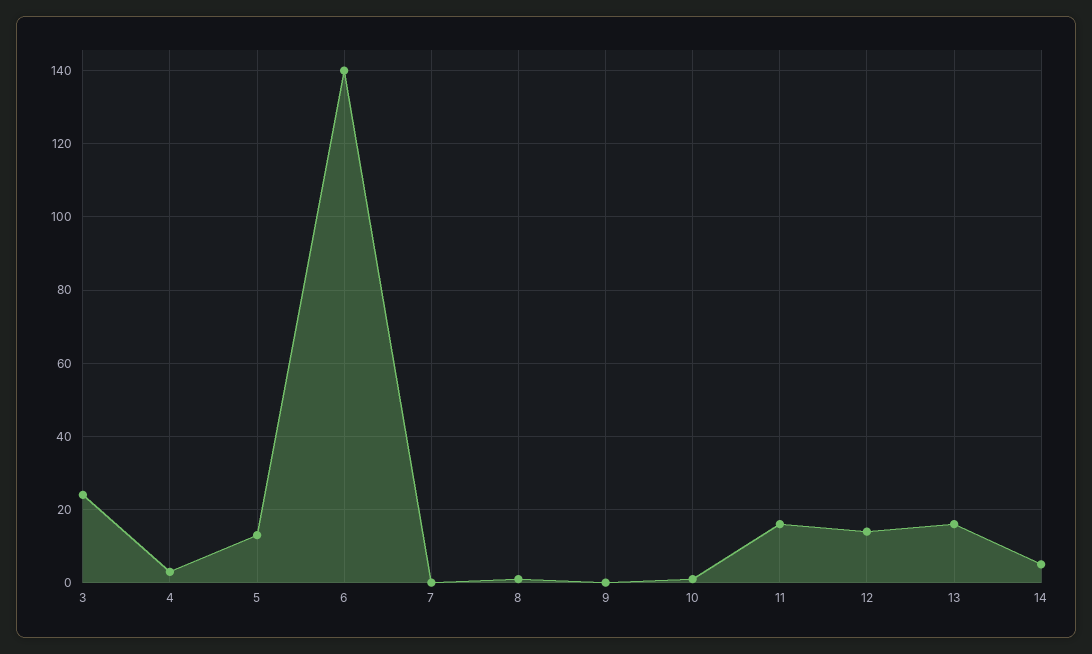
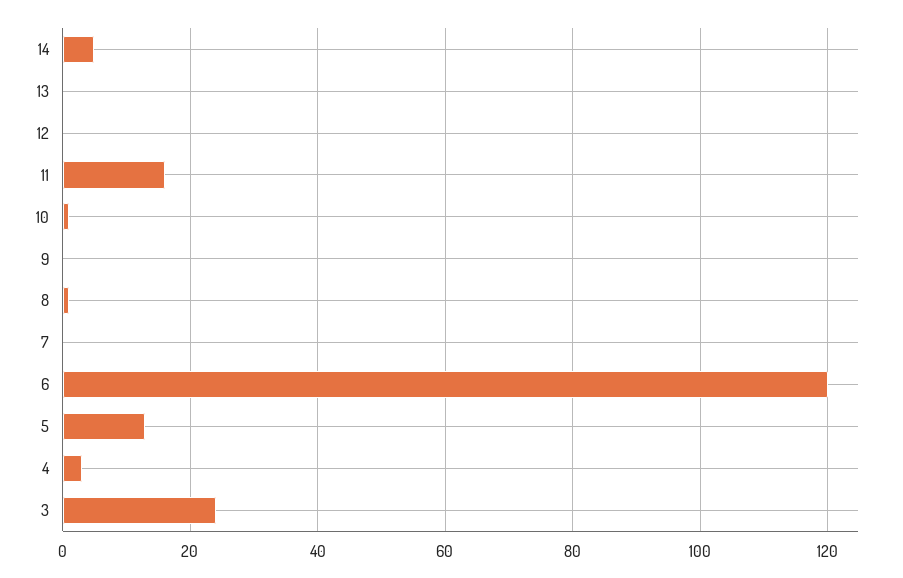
  {
    "3": 25,
    "4": 5,
    "5": 15,
-   "6": 140,
+   "6": 120,
    "7": 0,
    "8": 0,
    "9": 0,
    "10": 0,
    "11": 15,
-   "12": 15,
+   "12": 0,
-   "13": 15,
+   "13": 0,
    "14": 5
  }

